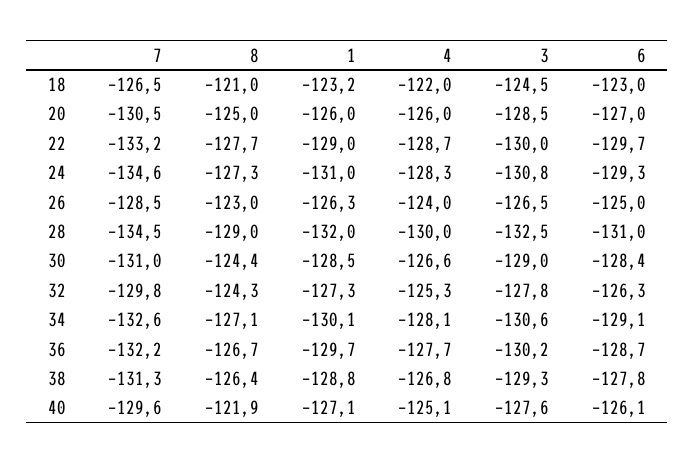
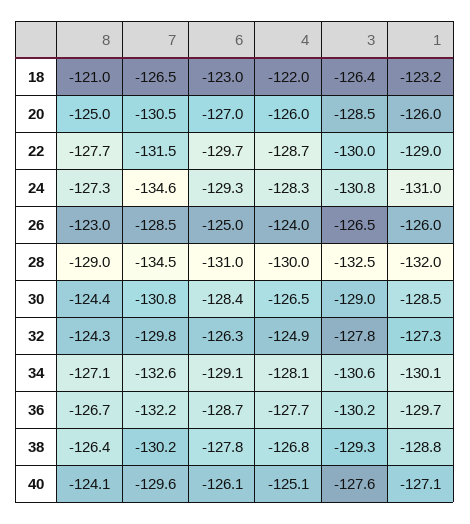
  {
    "7": {
      "18": -126.5,
      "20": -130.5,
-     "22": -133.2,
+     "22": -131.5,
      "24": -134.6,
      "26": -128.5,
      "28": -134.5,
-     "30": -131,
+     "30": -130.8,
      "32": -129.8,
      "34": -132.6,
      "36": -132.2,
-     "38": -131.3,
+     "38": -130.2,
      "40": -129.6
    },
    "8": {
      "18": -121,
      "20": -125,
      "22": -127.7,
      "24": -127.3,
      "26": -123,
      "28": -129,
      "30": -124.4,
      "32": -124.3,
      "34": -127.1,
      "36": -126.7,
      "38": -126.4,
-     "40": -121.9
+     "40": -124.1
    },
    "1": {
      "18": -123.2,
      "20": -126,
      "22": -129,
      "24": -131,
-     "26": -126.3,
+     "26": -126,
      "28": -132,
      "30": -128.5,
      "32": -127.3,
      "34": -130.1,
      "36": -129.7,
      "38": -128.8,
      "40": -127.1
    },
    "4": {
      "18": -122,
      "20": -126,
      "22": -128.7,
      "24": -128.3,
      "26": -124,
      "28": -130,
-     "30": -126.6,
+     "30": -126.5,
-     "32": -125.3,
+     "32": -124.9,
      "34": -128.1,
      "36": -127.7,
      "38": -126.8,
      "40": -125.1
    },
    "3": {
-     "18": -124.5,
+     "18": -126.4,
      "20": -128.5,
      "22": -130,
      "24": -130.8,
      "26": -126.5,
      "28": -132.5,
      "30": -129,
      "32": -127.8,
      "34": -130.6,
      "36": -130.2,
      "38": -129.3,
      "40": -127.6
    },
    "6": {
      "18": -123,
      "20": -127,
      "22": -129.7,
      "24": -129.3,
      "26": -125,
      "28": -131,
      "30": -128.4,
      "32": -126.3,
      "34": -129.1,
      "36": -128.7,
      "38": -127.8,
      "40": -126.1
    }
  }

